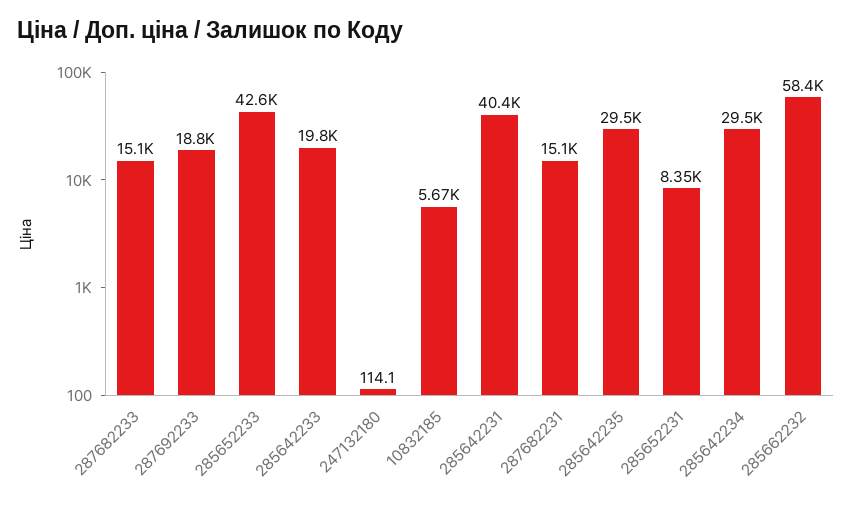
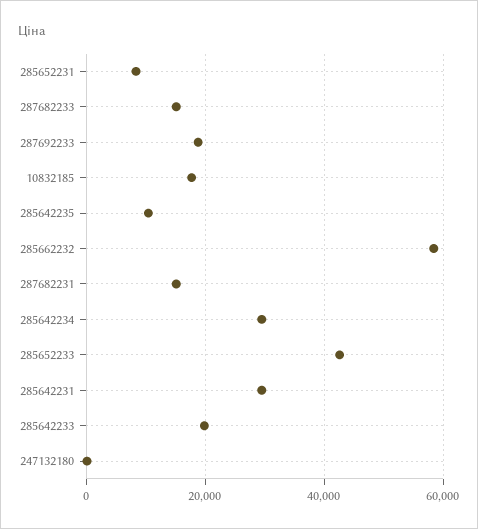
  {
    "287682233": 15100,
    "287692233": 18800,
    "285652233": 42600,
    "285642233": 19800,
    "247132180": 114.1,
-   "10832185": 5670,
+   "10832185": 18000,
-   "285642231": 40400,
+   "285642231": 30000,
    "287682231": 15100,
-   "285642235": 29500,
+   "285642235": 10000,
    "285652231": 8350,
    "285642234": 29500,
    "285662232": 58400
  }

